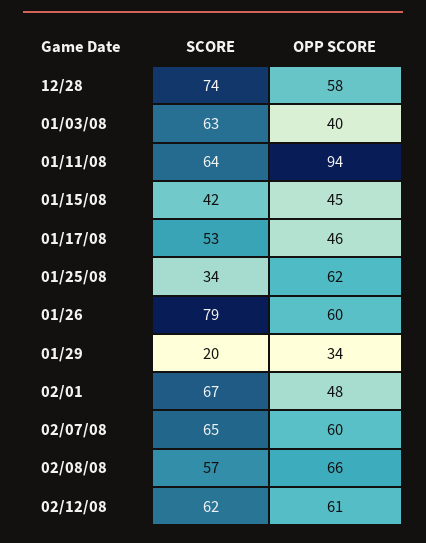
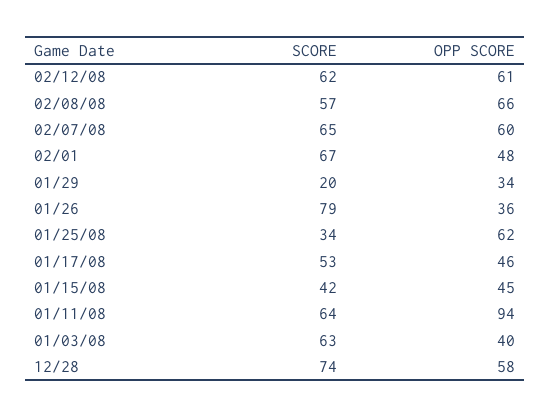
  {
    "SCORE": {
      "12/28": 74,
      "01/03/08": 63,
      "01/11/08": 64,
      "01/15/08": 42,
      "01/17/08": 53,
      "01/25/08": 34,
      "01/26": 79,
      "01/29": 20,
      "02/01": 67,
      "02/07/08": 65,
      "02/08/08": 57,
      "02/12/08": 62
    },
    "OPP SCORE": {
      "12/28": 58,
      "01/03/08": 40,
      "01/11/08": 94,
      "01/15/08": 45,
      "01/17/08": 46,
      "01/25/08": 62,
-     "01/26": 60,
+     "01/26": 36,
      "01/29": 34,
      "02/01": 48,
      "02/07/08": 60,
      "02/08/08": 66,
      "02/12/08": 61
    }
  }

